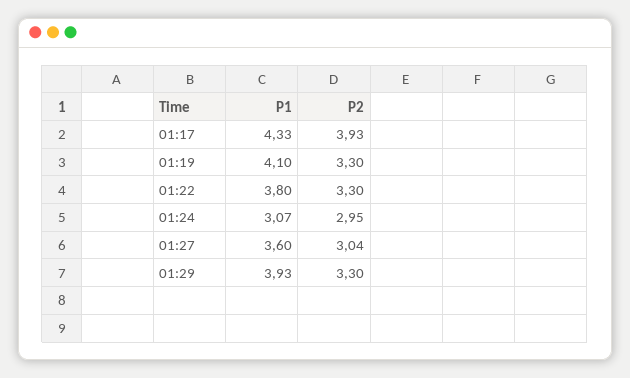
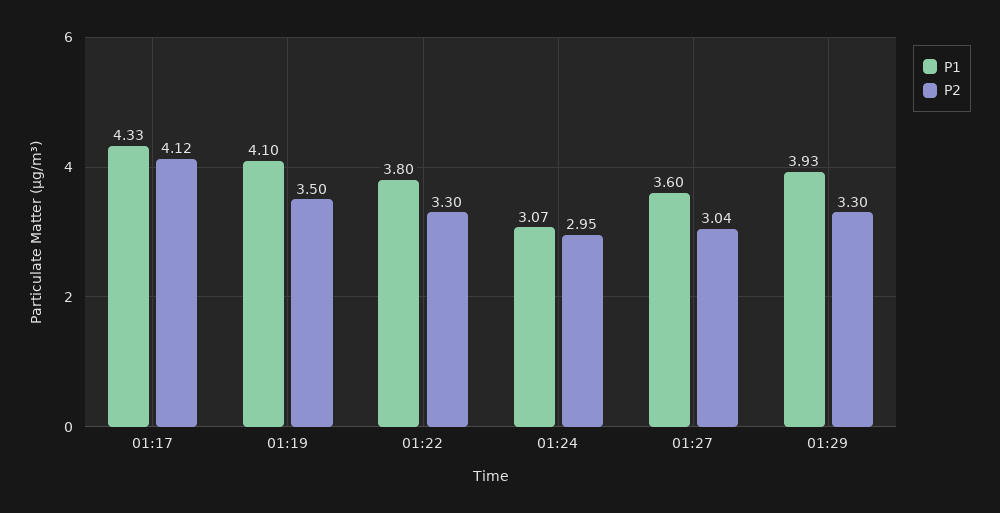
  {
    "P1": {
      "01:17": 4.33,
      "01:19": 4.1,
      "01:22": 3.8,
      "01:24": 3.07,
      "01:27": 3.6,
      "01:29": 3.93
    },
    "P2": {
-     "01:17": 3.93,
+     "01:17": 4.12,
-     "01:19": 3.3,
+     "01:19": 3.5,
      "01:22": 3.3,
      "01:24": 2.95,
      "01:27": 3.04,
      "01:29": 3.3
    }
  }

